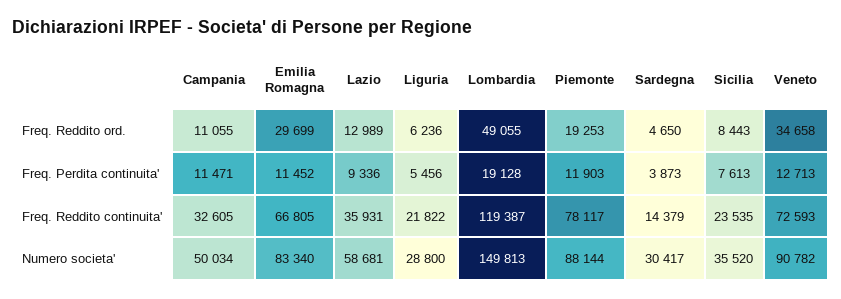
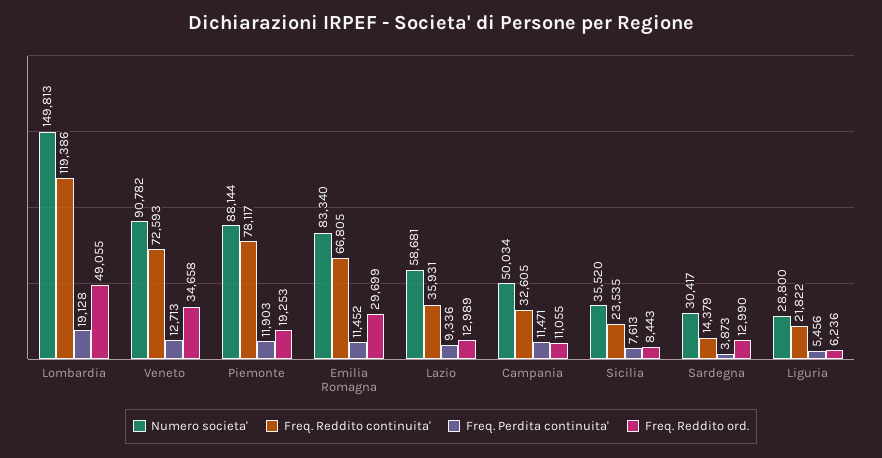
  {
    "Freq. Reddito ord.": {
      "Campania": 11055,
      "Emilia Romagna": 29699,
      "Lazio": 12989,
      "Liguria": 6236,
      "Lombardia": 49055,
      "Piemonte": 19253,
-     "Sardegna": 4650,
+     "Sardegna": 12990,
      "Sicilia": 8443,
      "Veneto": 34658
    },
    "Freq. Perdita continuita'": {
      "Campania": 11471,
      "Emilia Romagna": 11452,
      "Lazio": 9336,
      "Liguria": 5456,
      "Lombardia": 19128,
      "Piemonte": 11903,
      "Sardegna": 3873,
      "Sicilia": 7613,
      "Veneto": 12713
    },
    "Freq. Reddito continuita'": {
      "Campania": 32605,
      "Emilia Romagna": 66805,
      "Lazio": 35931,
      "Liguria": 21822,
-     "Lombardia": 119387,
+     "Lombardia": 119386,
      "Piemonte": 78117,
      "Sardegna": 14379,
      "Sicilia": 23535,
      "Veneto": 72593
    },
    "Numero societa'": {
      "Campania": 50034,
      "Emilia Romagna": 83340,
      "Lazio": 58681,
      "Liguria": 28800,
      "Lombardia": 149813,
      "Piemonte": 88144,
      "Sardegna": 30417,
      "Sicilia": 35520,
      "Veneto": 90782
    }
  }

